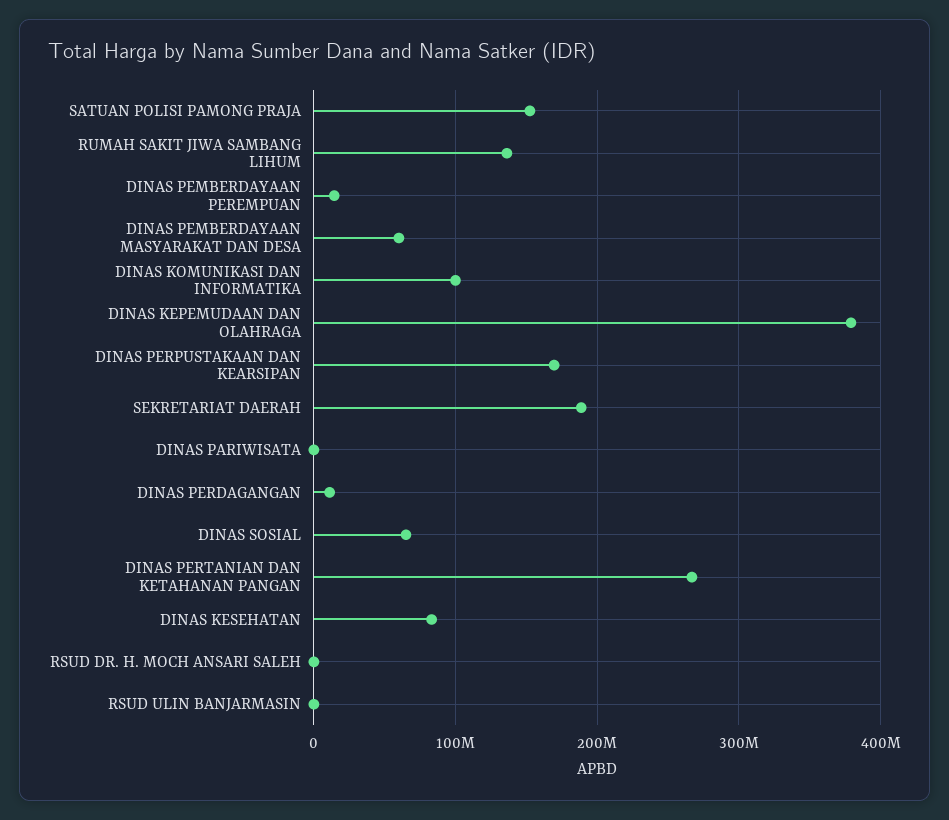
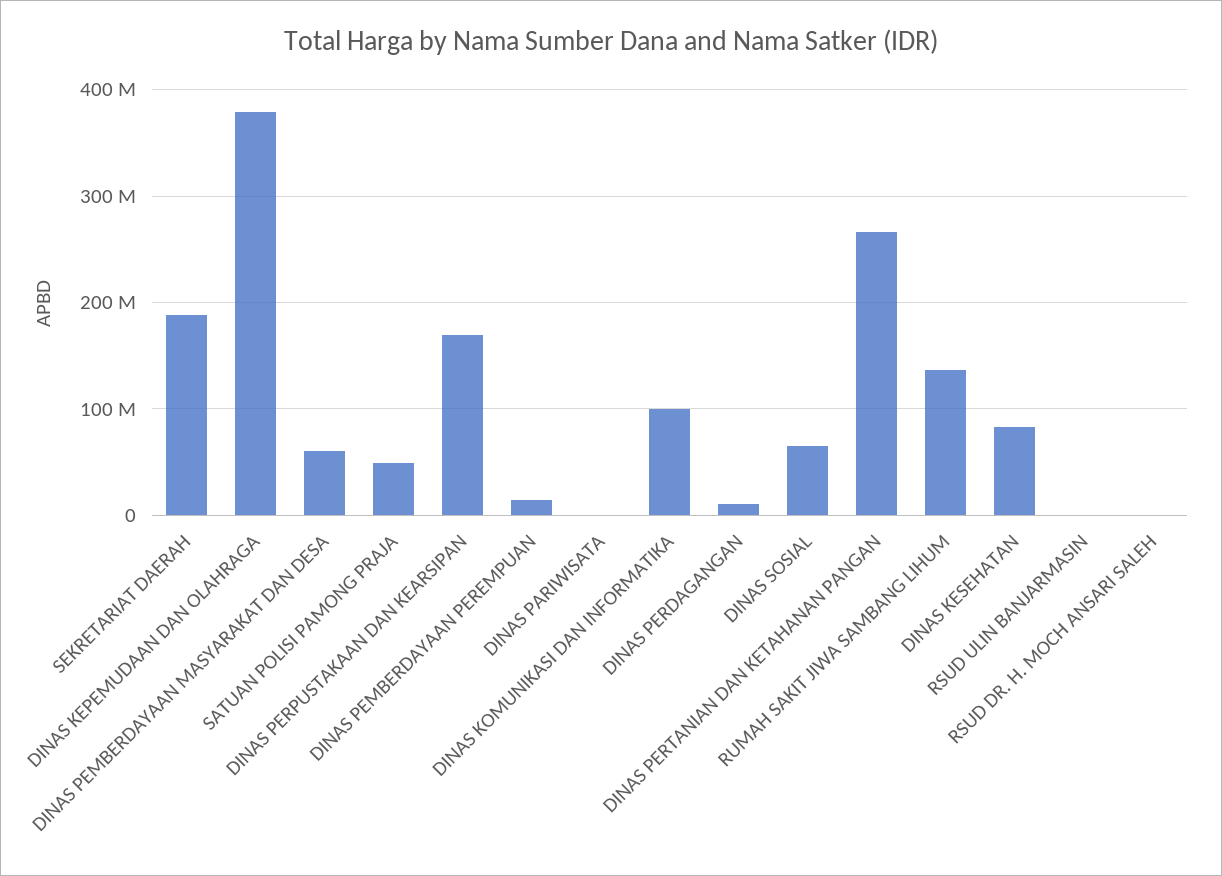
  {
-   "SATUAN POLISI PAMONG PRAJA": 150000000,
+   "SATUAN POLISI PAMONG PRAJA": 50000000,
    "RUMAH SAKIT JIWA SAMBANG LIHUM": 140000000,
    "DINAS PEMBERDAYAAN PEREMPUAN": 10000000,
    "DINAS PEMBERDAYAAN MASYARAKAT DAN DESA": 60000000,
    "DINAS KOMUNIKASI DAN INFORMATIKA": 100000000,
    "DINAS KEPEMUDAAN DAN OLAHRAGA": 380000000,
    "DINAS PERPUSTAKAAN DAN KEARSIPAN": 170000000,
    "SEKRETARIAT DAERAH": 190000000,
    "DINAS PARIWISATA": 0,
    "DINAS PERDAGANGAN": 10000000,
    "DINAS SOSIAL": 70000000,
    "DINAS PERTANIAN DAN KETAHANAN PANGAN": 270000000,
    "DINAS KESEHATAN": 80000000,
    "RSUD DR. H. MOCH ANSARI SALEH": 0,
    "RSUD ULIN BANJARMASIN": 0
  }

